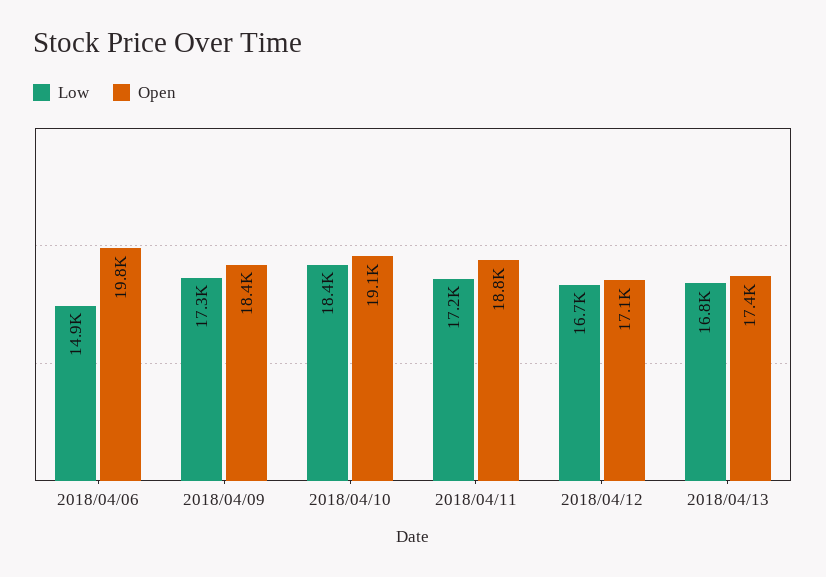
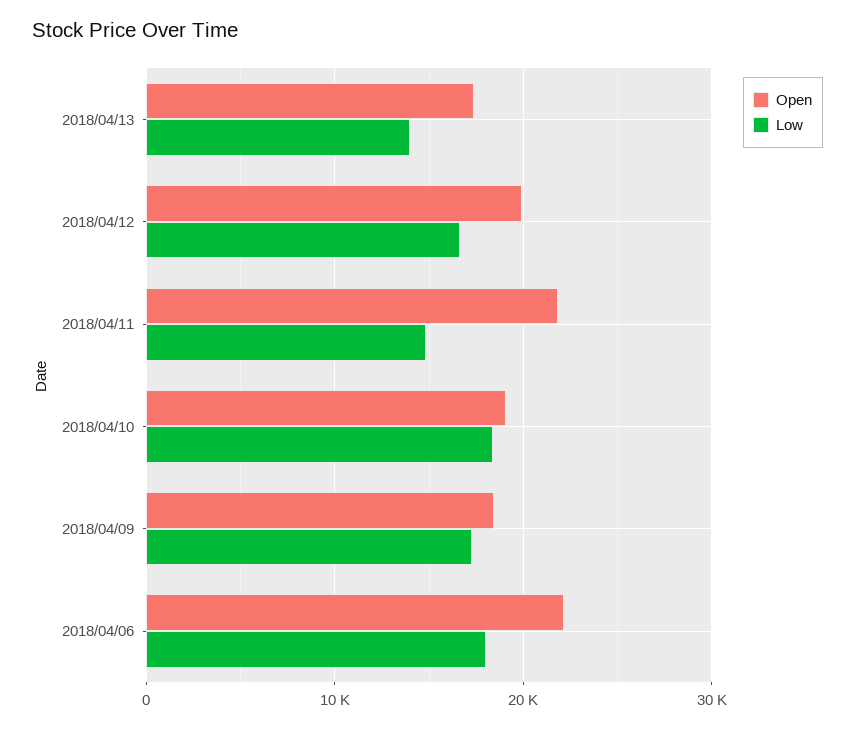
  {
    "Low": {
-     "2018/04/06": 14900,
+     "2018/04/06": 18000,
      "2018/04/09": 17300,
      "2018/04/10": 18400,
-     "2018/04/11": 17200,
+     "2018/04/11": 15000,
      "2018/04/12": 16700,
-     "2018/04/13": 16800
+     "2018/04/13": 14000
    },
    "Open": {
-     "2018/04/06": 19800,
+     "2018/04/06": 22000,
      "2018/04/09": 18400,
      "2018/04/10": 19100,
-     "2018/04/11": 18800,
+     "2018/04/11": 22000,
-     "2018/04/12": 17100,
+     "2018/04/12": 20000,
      "2018/04/13": 17400
    }
  }

